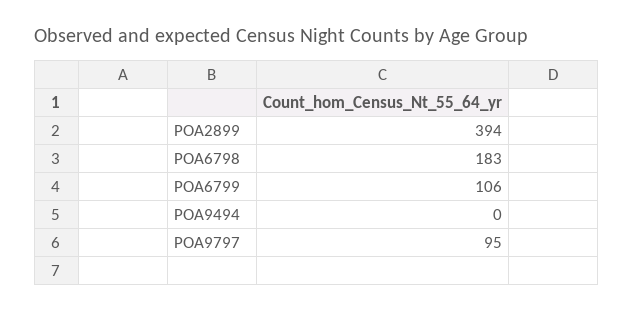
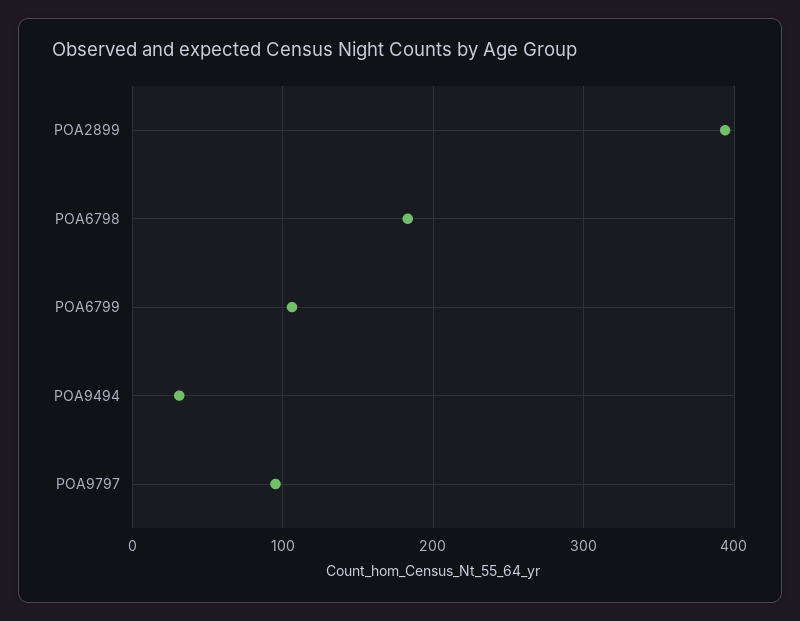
  {
    "POA2899": 394,
    "POA6798": 183,
    "POA6799": 106,
-   "POA9494": 0,
+   "POA9494": 30,
    "POA9797": 95
  }

